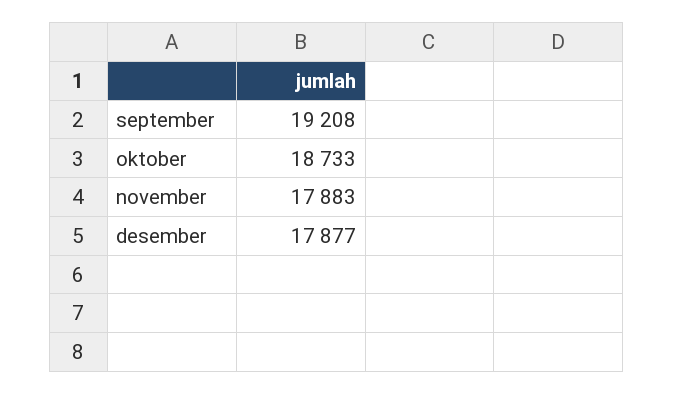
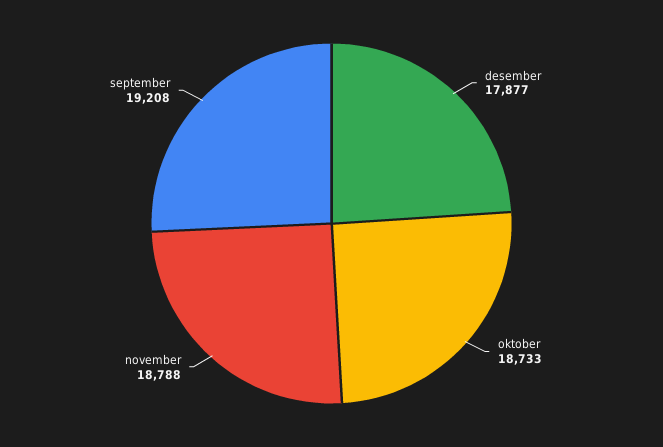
  {
    "september": 19208,
    "oktober": 18733,
-   "november": 17883,
+   "november": 18788,
    "desember": 17877
  }

